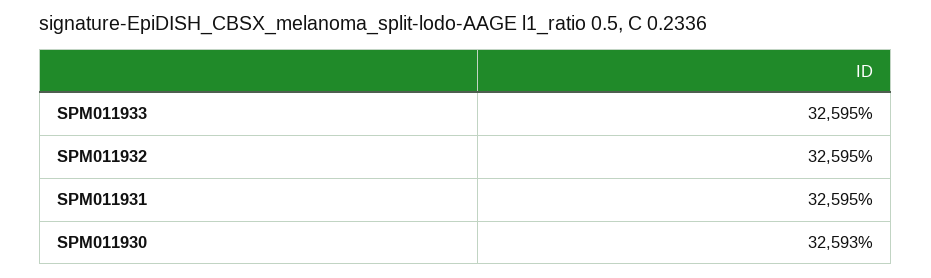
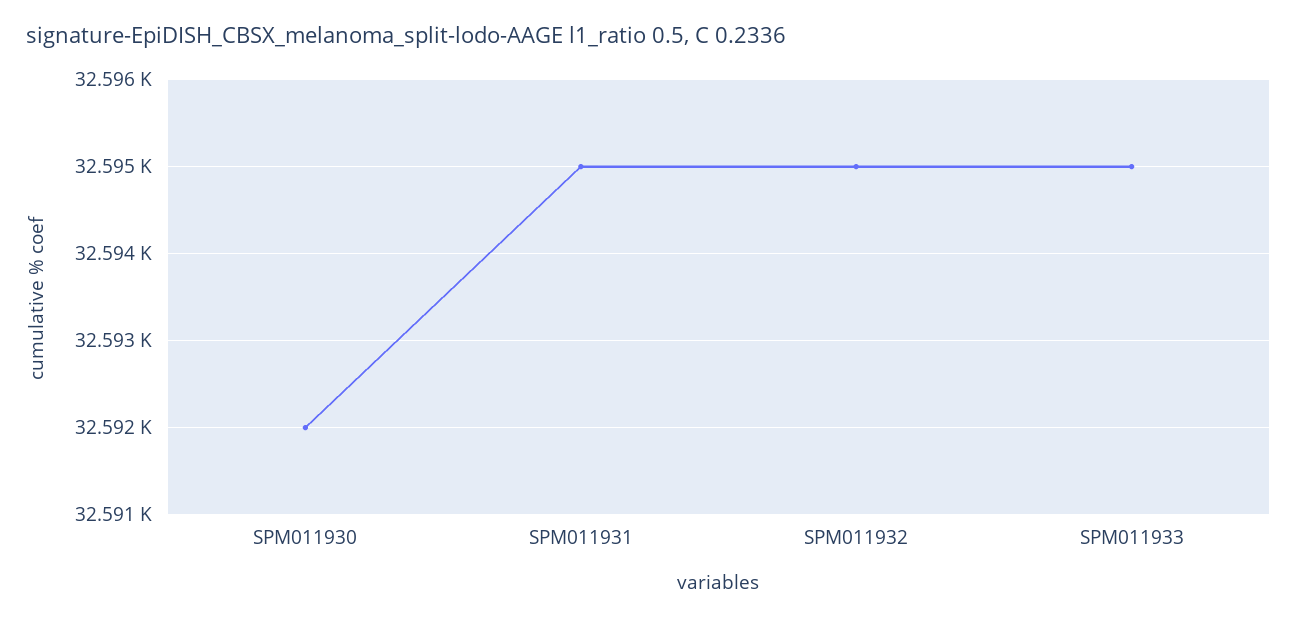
  {
    "SPM011933": 32595,
    "SPM011932": 32595,
    "SPM011931": 32595,
-   "SPM011930": 32593
+   "SPM011930": 32592
  }

